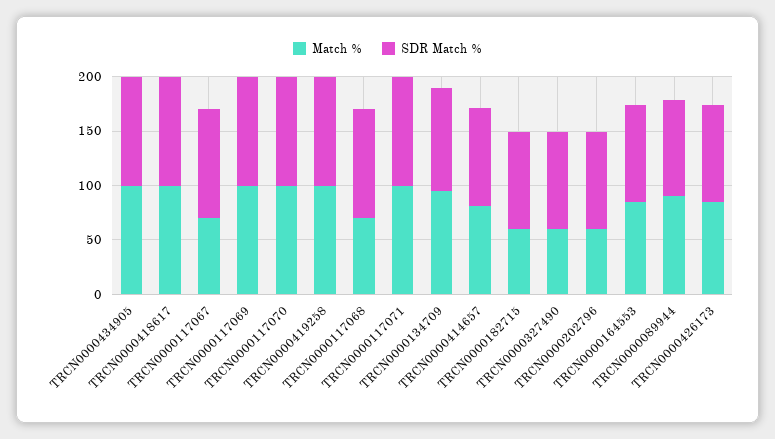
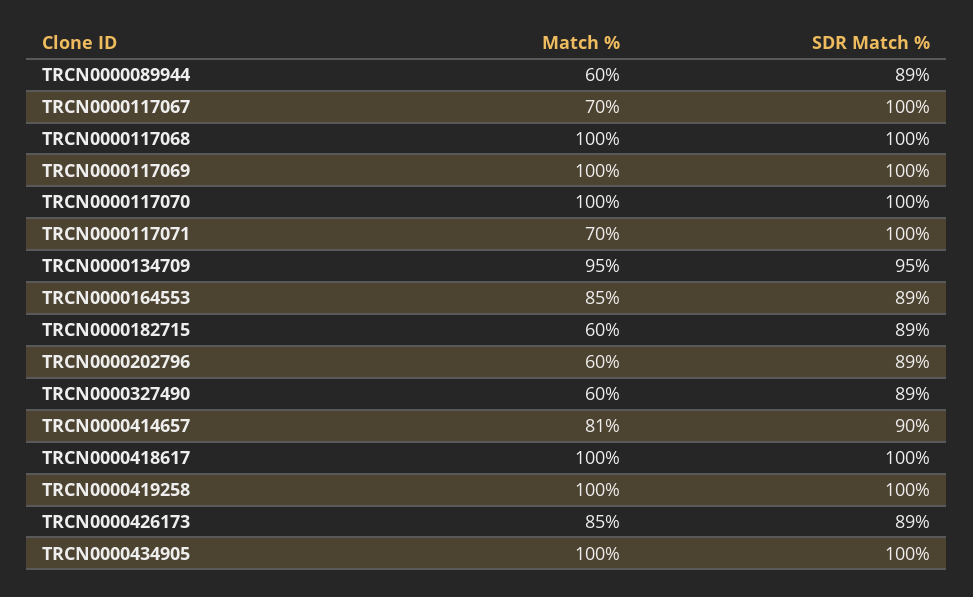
  {
    "Match %": {
      "TRCN0000434905": 100,
      "TRCN0000418617": 100,
      "TRCN0000117067": 70,
      "TRCN0000117069": 100,
      "TRCN0000117070": 100,
      "TRCN0000419258": 100,
-     "TRCN0000117068": 70,
+     "TRCN0000117068": 100,
-     "TRCN0000117071": 100,
+     "TRCN0000117071": 70,
      "TRCN0000134709": 95,
      "TRCN0000414657": 81,
      "TRCN0000182715": 60,
      "TRCN0000327490": 60,
      "TRCN0000202796": 60,
      "TRCN0000164553": 85,
-     "TRCN0000089944": 90,
+     "TRCN0000089944": 60,
      "TRCN0000426173": 85
    },
    "SDR Match %": {
      "TRCN0000434905": 100,
      "TRCN0000418617": 100,
      "TRCN0000117067": 100,
      "TRCN0000117069": 100,
      "TRCN0000117070": 100,
      "TRCN0000419258": 100,
      "TRCN0000117068": 100,
      "TRCN0000117071": 100,
      "TRCN0000134709": 95,
      "TRCN0000414657": 90,
      "TRCN0000182715": 89,
      "TRCN0000327490": 89,
      "TRCN0000202796": 89,
      "TRCN0000164553": 89,
      "TRCN0000089944": 89,
      "TRCN0000426173": 89
    }
  }

